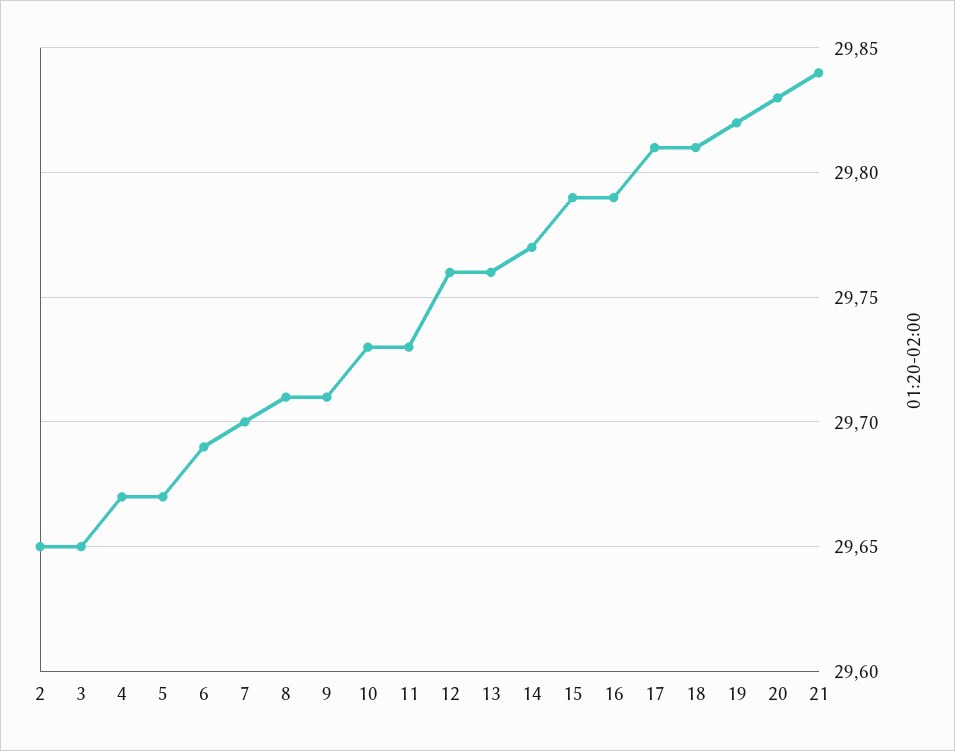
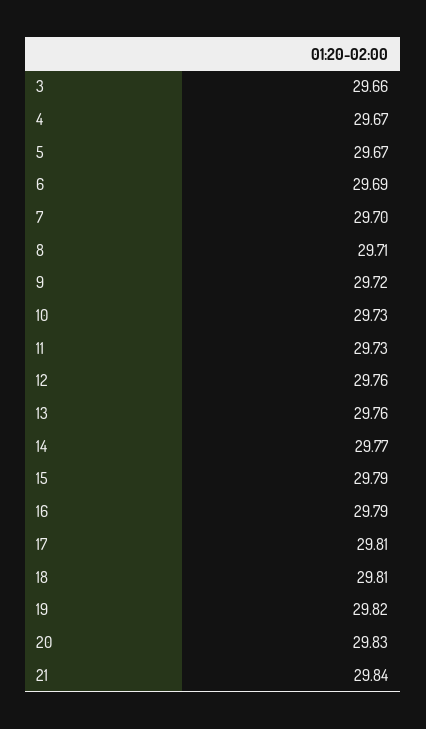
  {
-   "2": 29.65,
-   "3": 29.65,
+   "3": 29.66,
    "4": 29.67,
    "5": 29.67,
    "6": 29.69,
    "7": 29.7,
    "8": 29.71,
-   "9": 29.71,
+   "9": 29.72,
    "10": 29.73,
    "11": 29.73,
    "12": 29.76,
    "13": 29.76,
    "14": 29.77,
    "15": 29.79,
    "16": 29.79,
    "17": 29.81,
    "18": 29.81,
    "19": 29.82,
    "20": 29.83,
    "21": 29.84
  }

